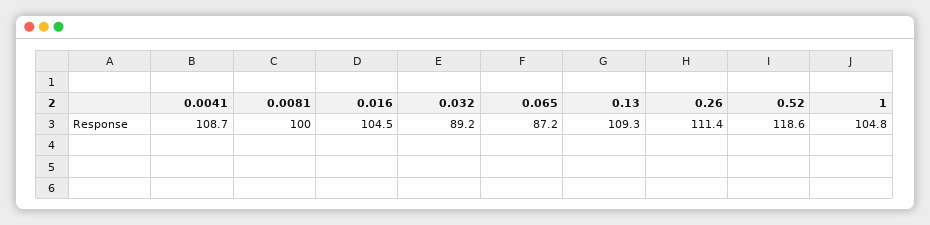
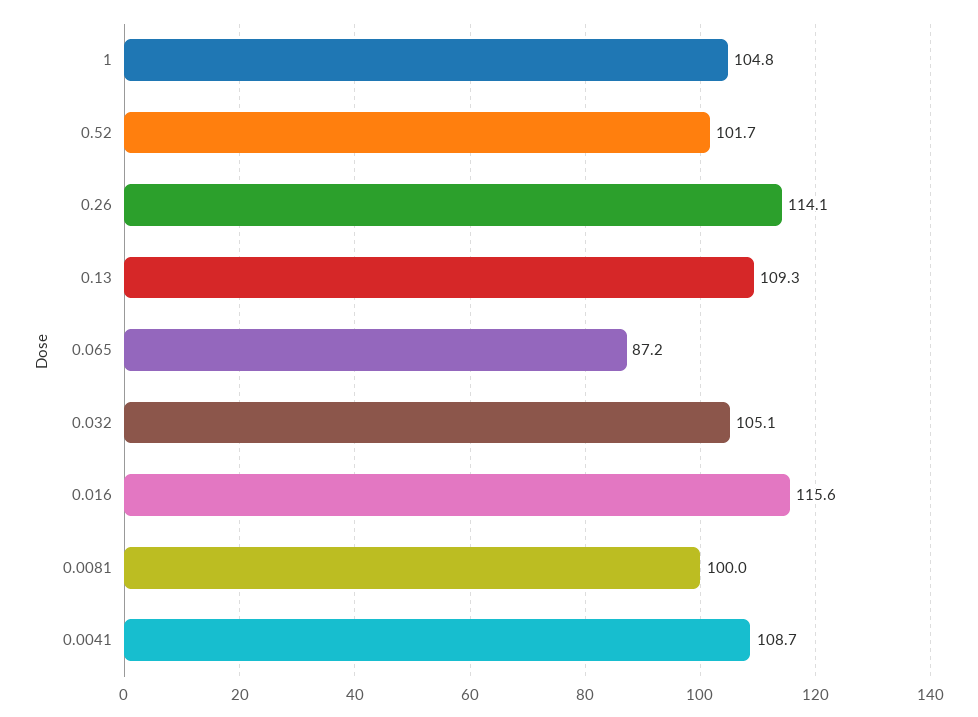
  {
    "0.0041": 108.7,
    "0.0081": 100,
-   "0.016": 104.5,
+   "0.016": 115.6,
-   "0.032": 89.2,
+   "0.032": 105.1,
    "0.065": 87.2,
    "0.13": 109.3,
-   "0.26": 111.4,
+   "0.26": 114.1,
-   "0.52": 118.6,
+   "0.52": 101.7,
    "1": 104.8
  }

